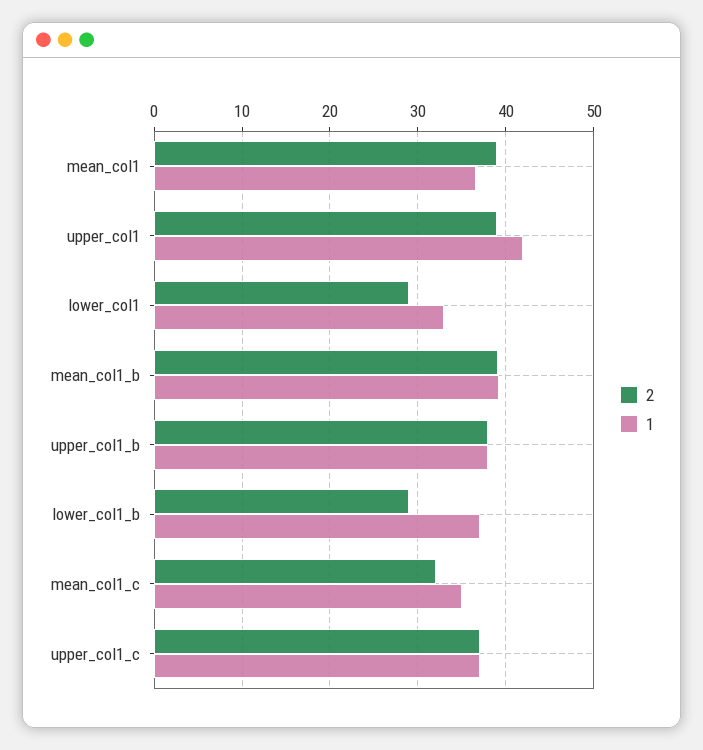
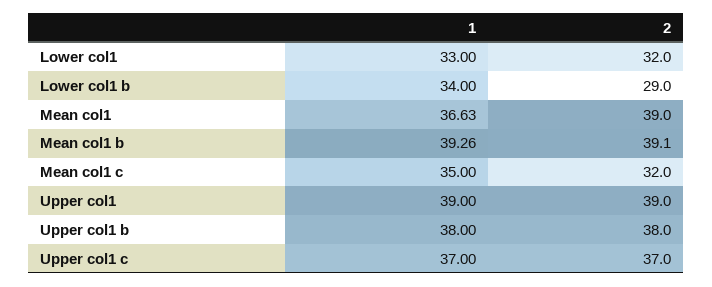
  {
    "2": {
      "mean_col1": 39,
      "upper_col1": 39,
-     "lower_col1": 29,
+     "lower_col1": 32,
      "mean_col1_b": 39.1,
      "upper_col1_b": 38,
      "lower_col1_b": 29,
      "mean_col1_c": 32,
      "upper_col1_c": 37
    },
    "1": {
      "mean_col1": 36.63,
-     "upper_col1": 42,
+     "upper_col1": 39,
      "lower_col1": 33,
      "mean_col1_b": 39.26,
      "upper_col1_b": 38,
-     "lower_col1_b": 37,
+     "lower_col1_b": 34,
      "mean_col1_c": 35,
      "upper_col1_c": 37
    }
  }

